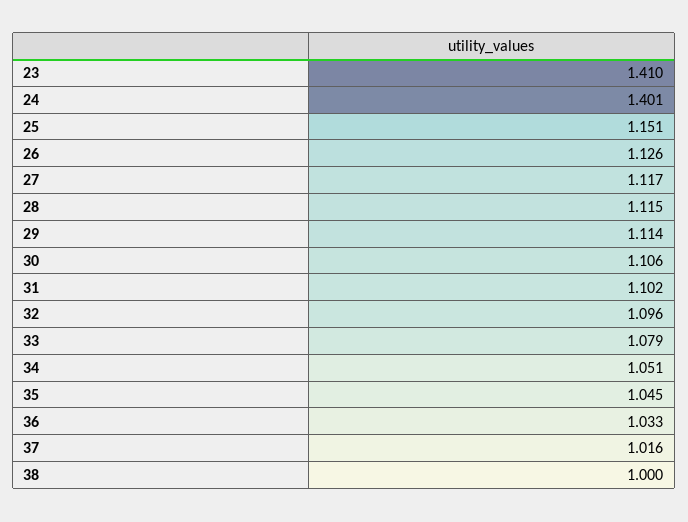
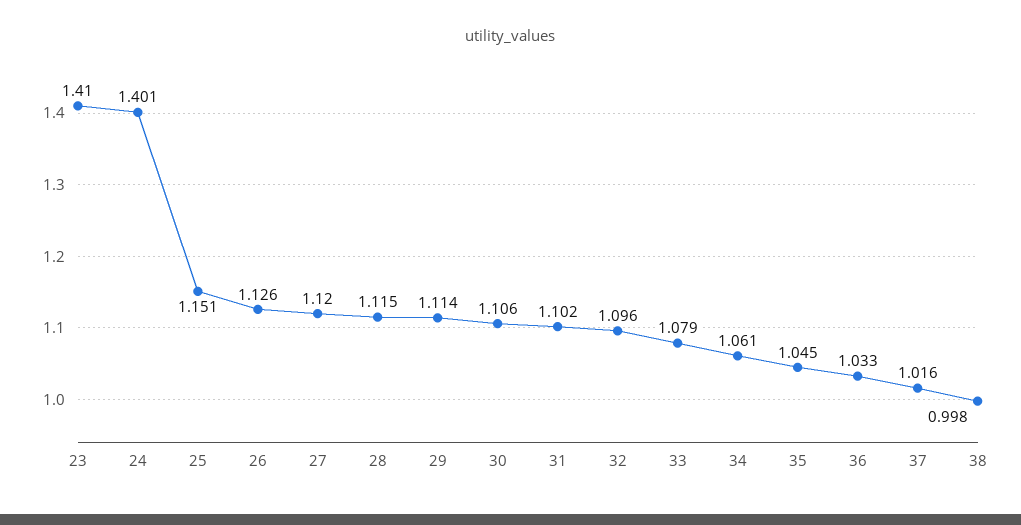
  {
    "23": 1.41,
    "24": 1.401,
    "25": 1.151,
    "26": 1.126,
-   "27": 1.117,
+   "27": 1.12,
    "28": 1.115,
    "29": 1.114,
    "30": 1.106,
    "31": 1.102,
    "32": 1.096,
    "33": 1.079,
-   "34": 1.051,
+   "34": 1.061,
    "35": 1.045,
    "36": 1.033,
    "37": 1.016,
-   "38": 1
+   "38": 0.998
  }

